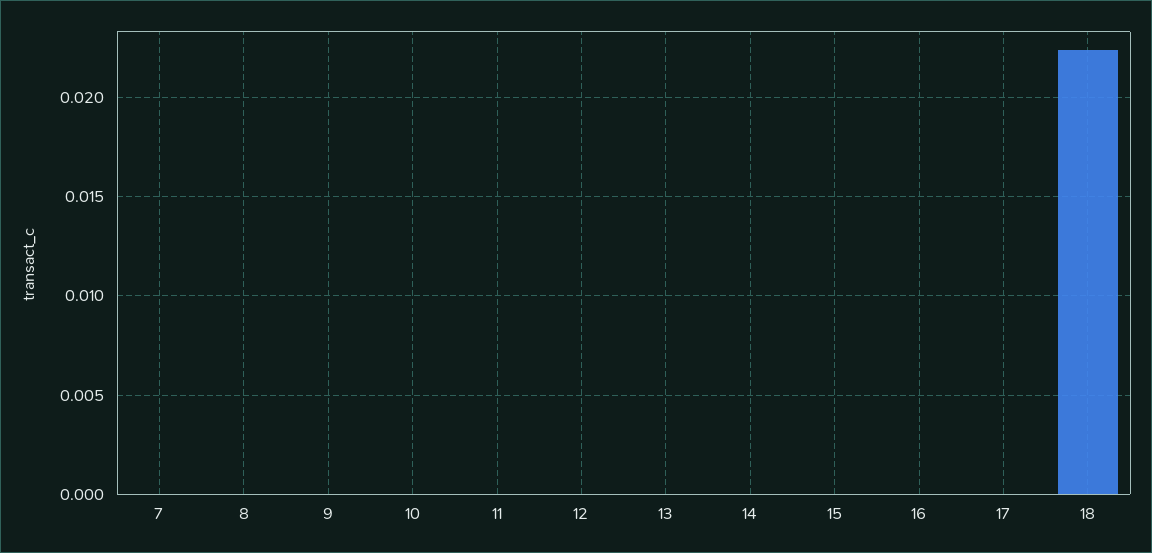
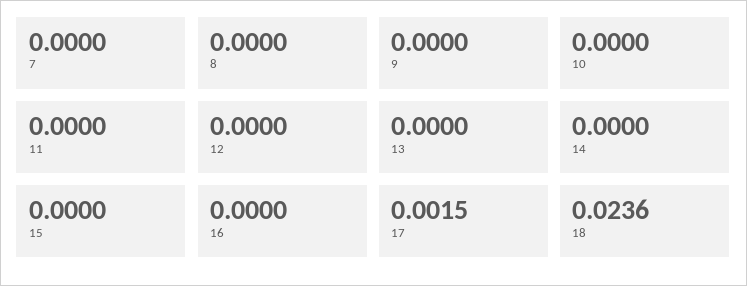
  {
    "7": 0,
    "8": 0,
    "9": 0,
    "10": 0,
    "11": 0,
    "12": 0,
    "13": 0,
    "14": 0,
    "15": 0,
    "16": 0,
-   "17": 0,
+   "17": 0.0015,
-   "18": 0.0225
+   "18": 0.0236
  }

